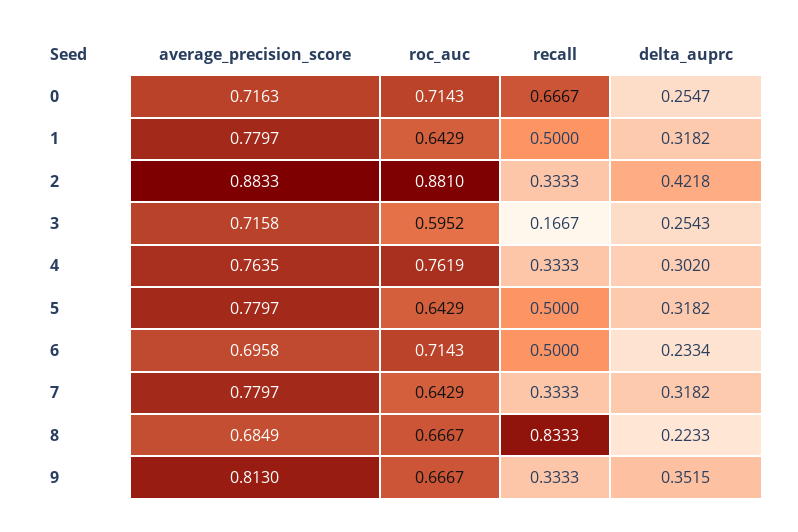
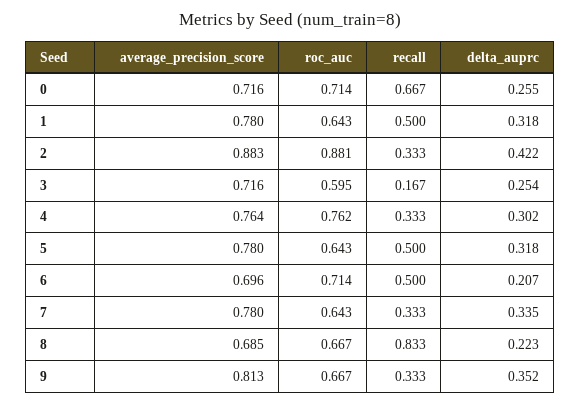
  {
    "average_precision_score": {
      "0": 0.7163,
      "1": 0.7797,
      "2": 0.8833,
      "3": 0.7158,
      "4": 0.7635,
      "5": 0.7797,
      "6": 0.6958,
      "7": 0.7797,
      "8": 0.6849,
      "9": 0.813
    },
    "roc_auc": {
      "0": 0.7143,
      "1": 0.6429,
      "2": 0.881,
      "3": 0.5952,
      "4": 0.7619,
      "5": 0.6429,
      "6": 0.7143,
      "7": 0.6429,
      "8": 0.6667,
      "9": 0.6667
    },
    "recall": {
      "0": 0.6667,
      "1": 0.5,
      "2": 0.3333,
      "3": 0.1667,
      "4": 0.3333,
      "5": 0.5,
      "6": 0.5,
      "7": 0.3333,
      "8": 0.8333,
      "9": 0.3333
    },
    "delta_auprc": {
      "0": 0.2547,
      "1": 0.3182,
      "2": 0.4218,
      "3": 0.2543,
      "4": 0.302,
      "5": 0.3182,
-     "6": 0.2334,
+     "6": 0.207,
-     "7": 0.3182,
+     "7": 0.335,
      "8": 0.2233,
      "9": 0.3515
    }
  }

